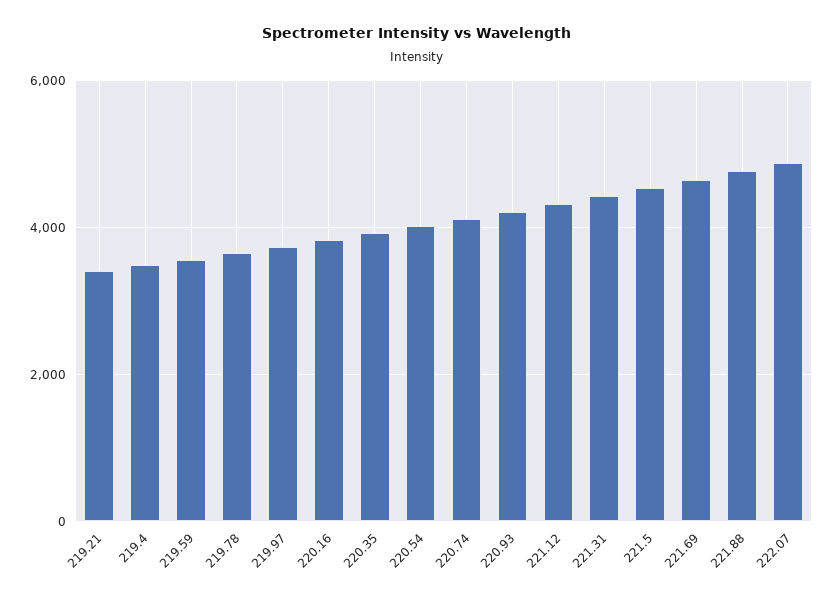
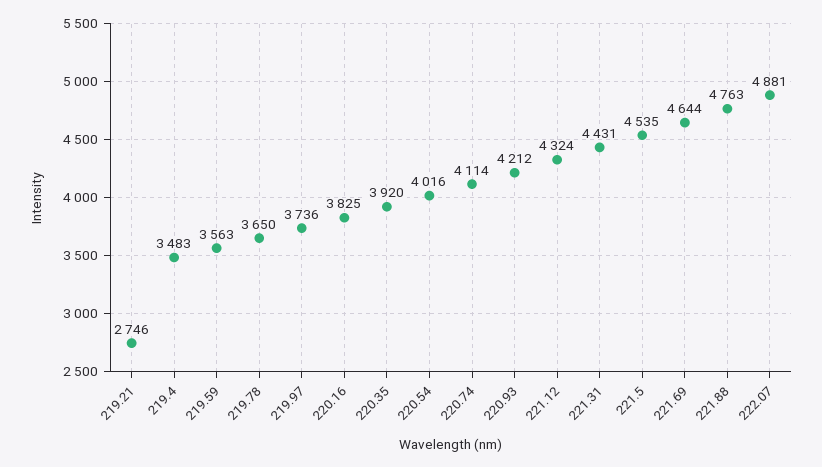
  {
-   "219.21": 3400,
+   "219.21": 2746,
    "219.4": 3483,
    "219.59": 3563,
    "219.78": 3650,
    "219.97": 3736,
    "220.16": 3825,
    "220.35": 3920,
    "220.54": 4016,
    "220.74": 4114,
    "220.93": 4212,
    "221.12": 4324,
    "221.31": 4431,
    "221.5": 4535,
    "221.69": 4644,
    "221.88": 4763,
    "222.07": 4881
  }

